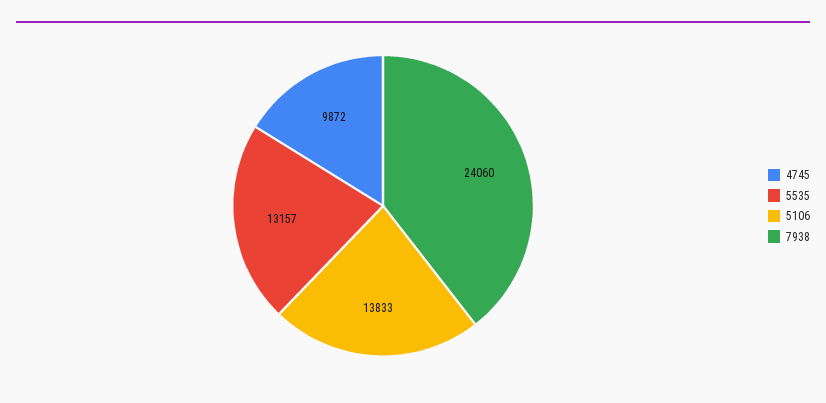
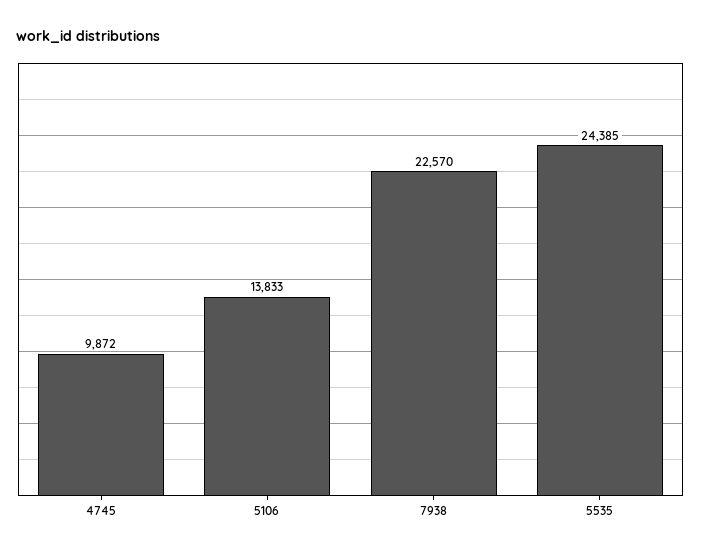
  {
    "4745": 9872,
-   "5535": 13157,
+   "5535": 24385,
    "5106": 13833,
-   "7938": 24060
+   "7938": 22570
  }

